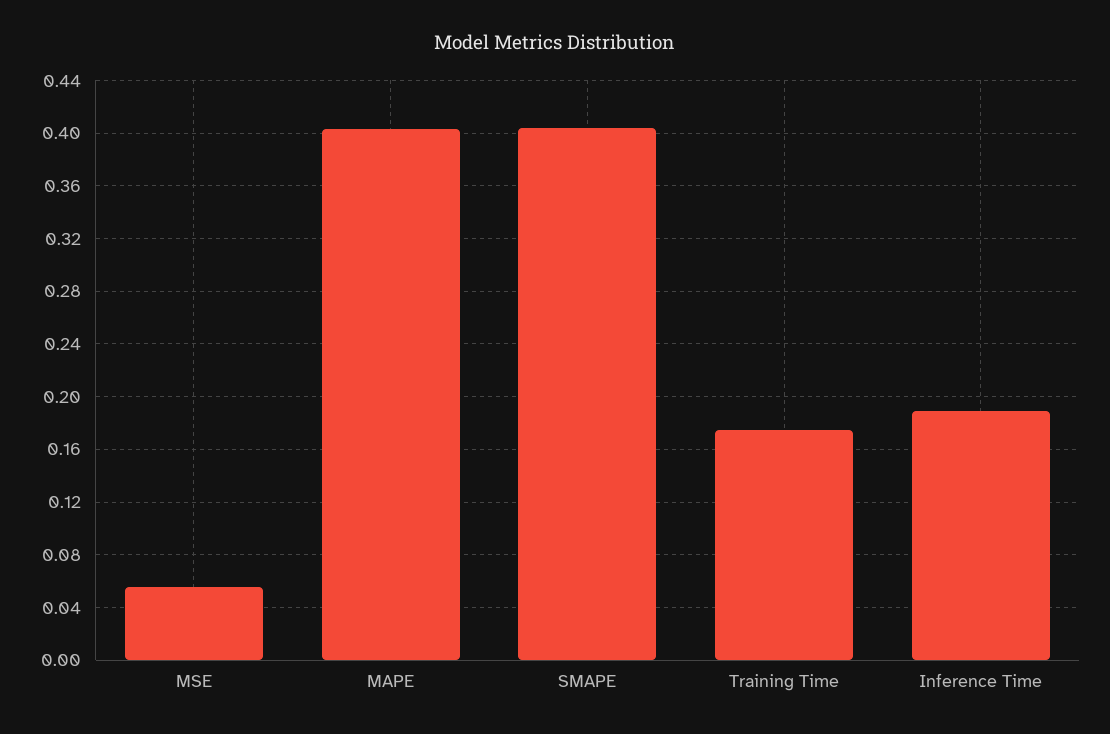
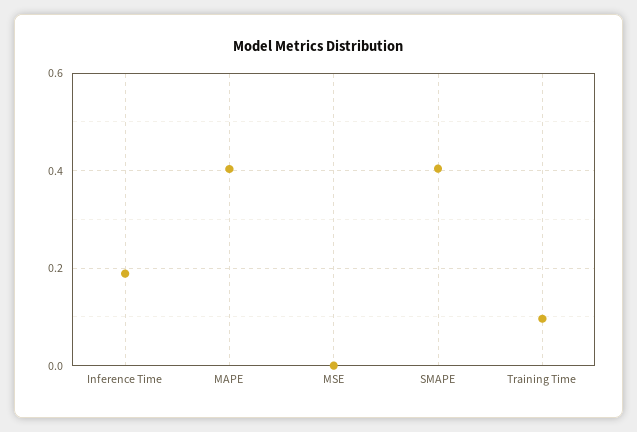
  {
-   "MSE": 0.055,
+   "MSE": 0,
    "MAPE": 0.405,
    "SMAPE": 0.405,
-   "Training Time": 0.175,
+   "Training Time": 0.1,
    "Inference Time": 0.19
  }

